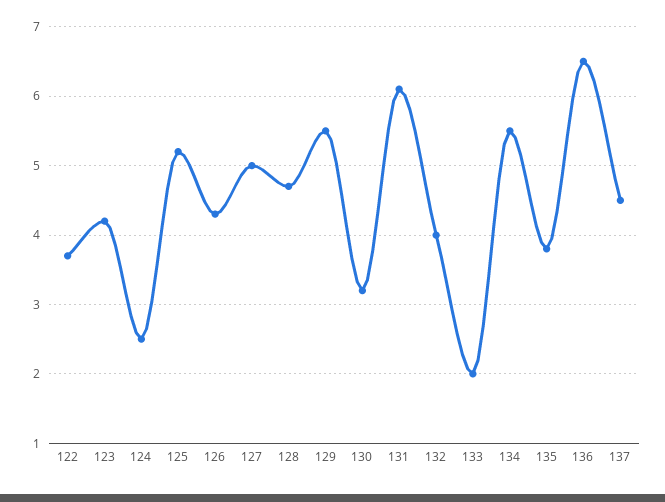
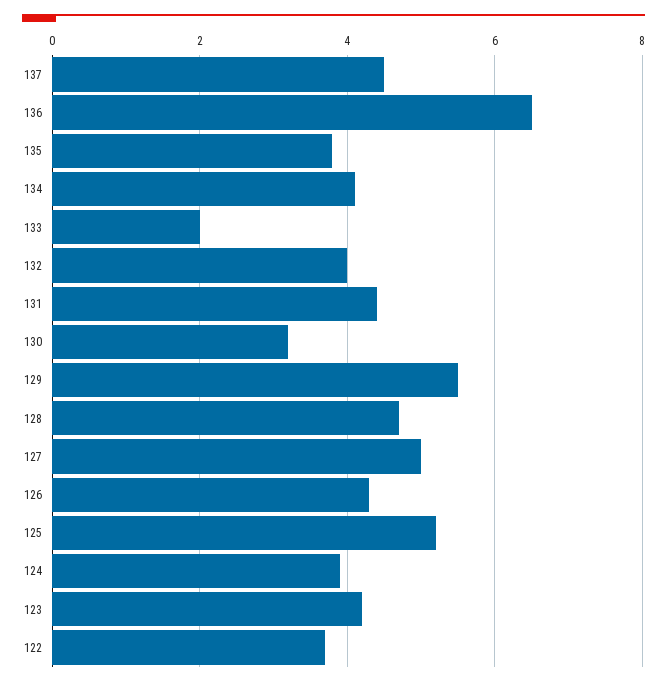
  {
    "122": 3.7,
    "123": 4.2,
-   "124": 2.5,
+   "124": 4,
    "125": 5.2,
    "126": 4.3,
    "127": 5,
    "128": 4.7,
    "129": 5.5,
    "130": 3.2,
-   "131": 6.1,
+   "131": 4.5,
    "132": 4,
    "133": 2,
-   "134": 5.5,
+   "134": 4,
    "135": 3.8,
    "136": 6.5,
    "137": 4.5
  }

